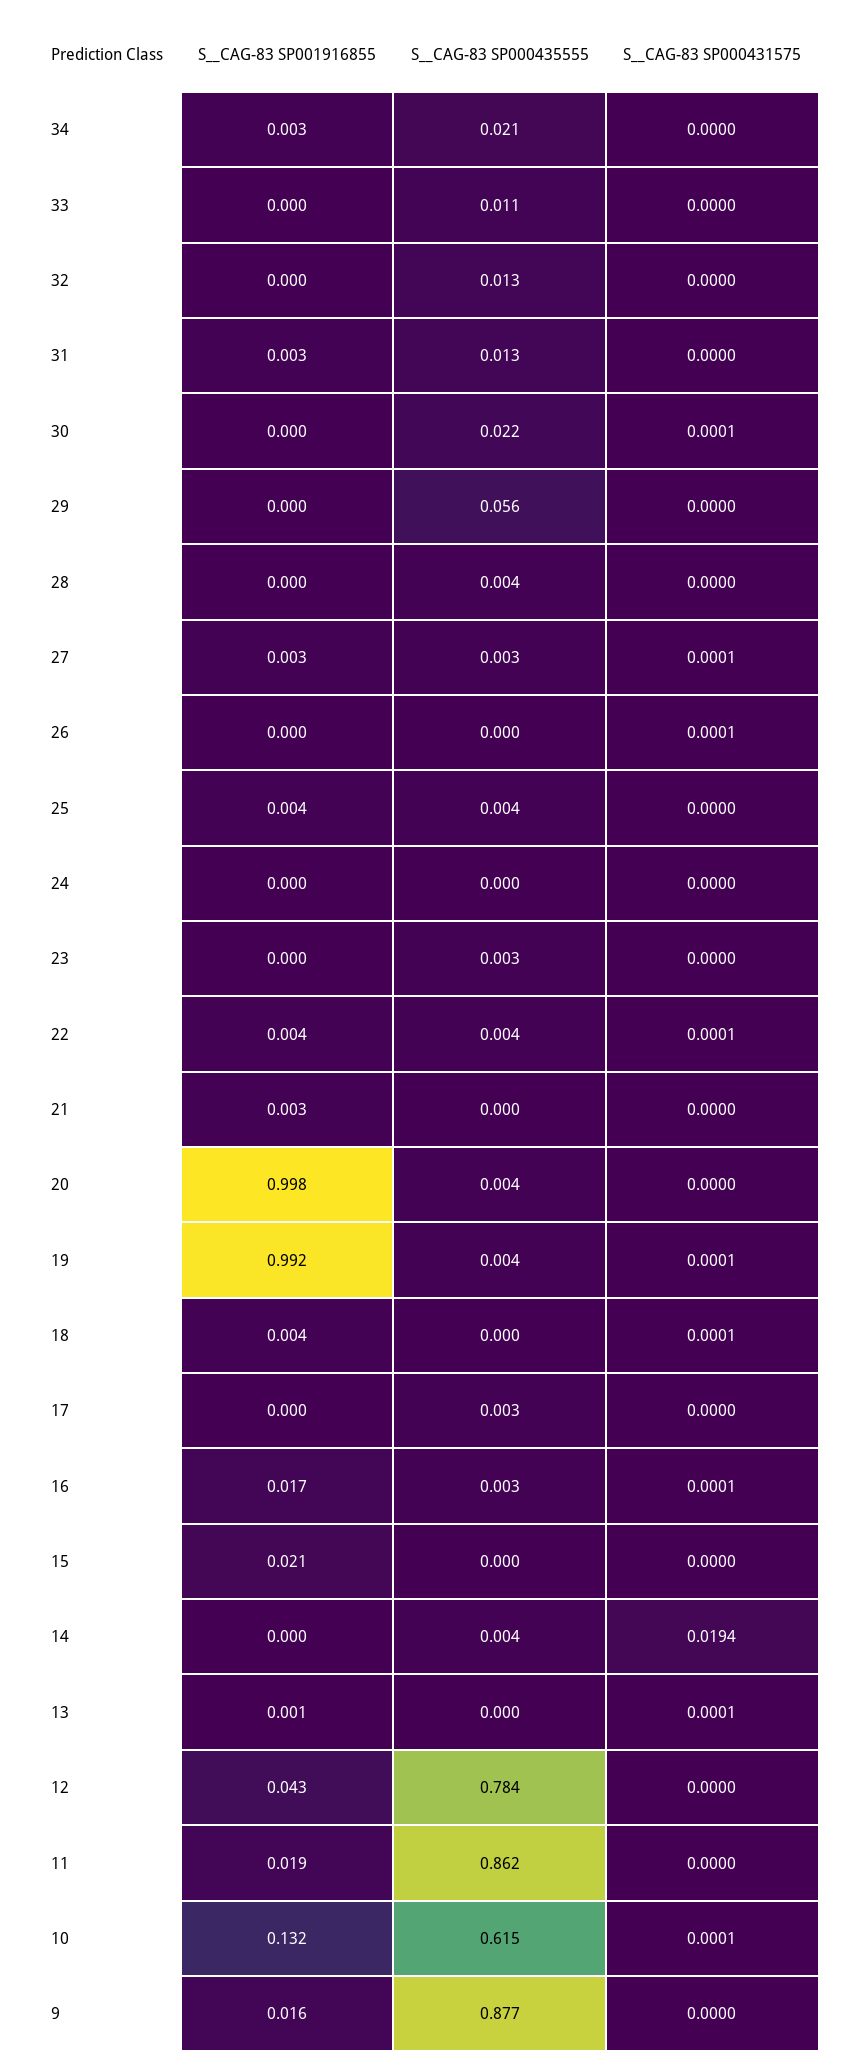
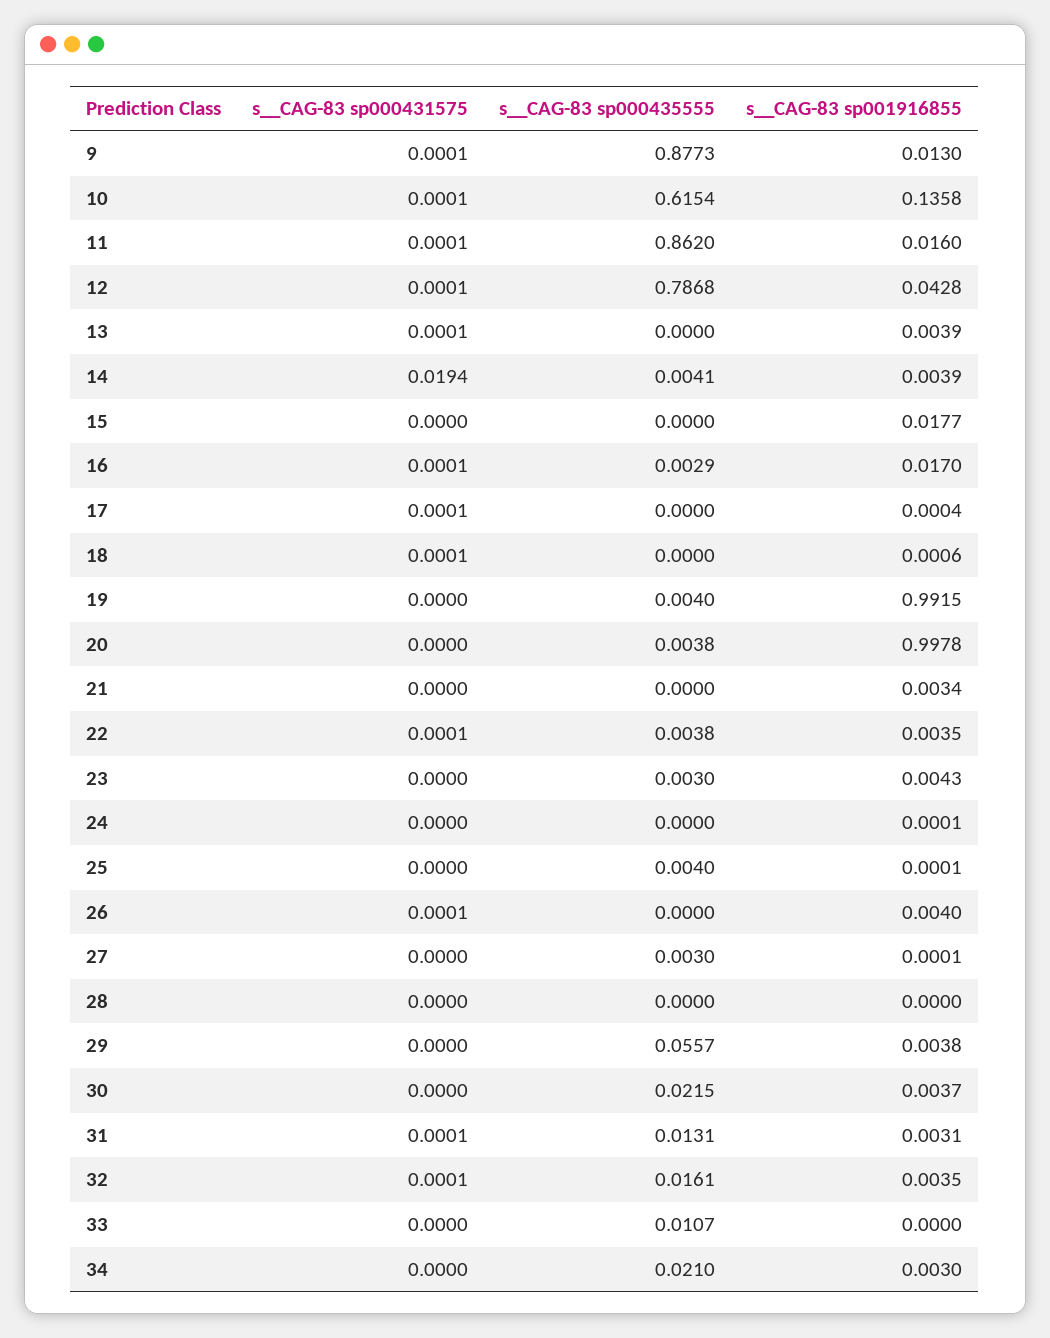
  {
    "S__CAG-83 SP001916855": {
      "34": 0.003,
      "33": 0,
-     "32": 0,
+     "32": 0.0035,
      "31": 0.0031,
-     "30": 0,
+     "30": 0.0037,
-     "29": 0,
+     "29": 0.0038,
      "28": 0,
-     "27": 0.003,
+     "27": 0.0001,
-     "26": 0,
+     "26": 0.004,
-     "25": 0.004,
+     "25": 0.0001,
      "24": 0.0001,
-     "23": 0,
+     "23": 0.0043,
      "22": 0.0035,
      "21": 0.0034,
      "20": 0.9978,
      "19": 0.9915,
-     "18": 0.004,
+     "18": 0.0006,
      "17": 0.0004,
      "16": 0.017,
-     "15": 0.021,
+     "15": 0.0177,
-     "14": 0,
+     "14": 0.0039,
-     "13": 0.001,
+     "13": 0.0039,
      "12": 0.0428,
-     "11": 0.019,
+     "11": 0.016,
-     "10": 0.132,
+     "10": 0.1358,
-     "9": 0.016
+     "9": 0.013
    },
    "S__CAG-83 SP000435555": {
      "34": 0.021,
      "33": 0.0107,
-     "32": 0.013,
+     "32": 0.0161,
      "31": 0.0131,
      "30": 0.0215,
      "29": 0.0557,
-     "28": 0.004,
+     "28": 0,
      "27": 0.003,
      "26": 0,
      "25": 0.004,
      "24": 0,
      "23": 0.003,
      "22": 0.0038,
      "21": 0,
      "20": 0.0038,
      "19": 0.004,
      "18": 0,
-     "17": 0.003,
+     "17": 0,
      "16": 0.0029,
      "15": 0,
      "14": 0.0041,
      "13": 0,
-     "12": 0.784,
+     "12": 0.7868,
      "11": 0.862,
      "10": 0.6154,
      "9": 0.8773
    },
    "S__CAG-83 SP000431575": {
      "34": 0,
      "33": 0,
-     "32": 0,
+     "32": 0.0001,
-     "31": 0,
+     "31": 0.0001,
-     "30": 0.0001,
+     "30": 0,
      "29": 0,
      "28": 0,
-     "27": 0.0001,
+     "27": 0,
      "26": 0.0001,
      "25": 0,
      "24": 0,
      "23": 0,
      "22": 0.0001,
      "21": 0,
      "20": 0,
-     "19": 0.0001,
+     "19": 0,
      "18": 0.0001,
-     "17": 0,
+     "17": 0.0001,
      "16": 0.0001,
      "15": 0,
      "14": 0.0194,
      "13": 0.0001,
-     "12": 0,
+     "12": 0.0001,
-     "11": 0,
+     "11": 0.0001,
      "10": 0.0001,
-     "9": 0
+     "9": 0.0001
    }
  }

